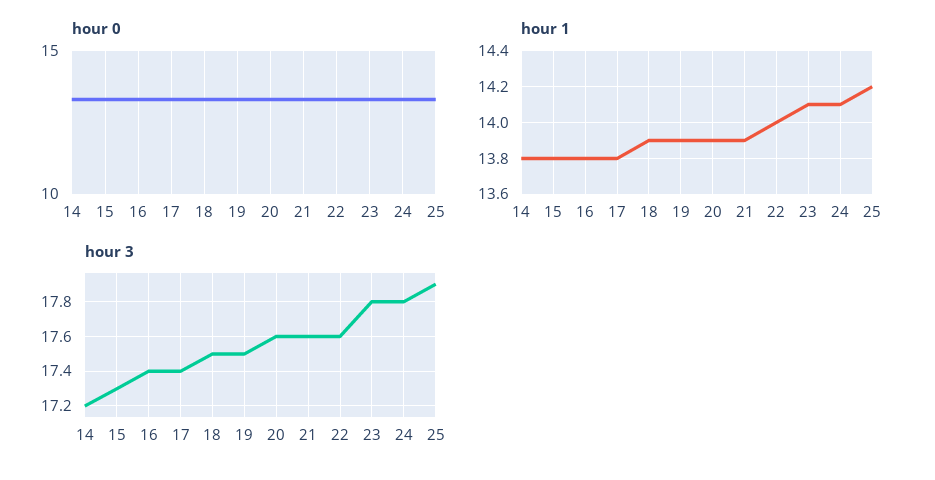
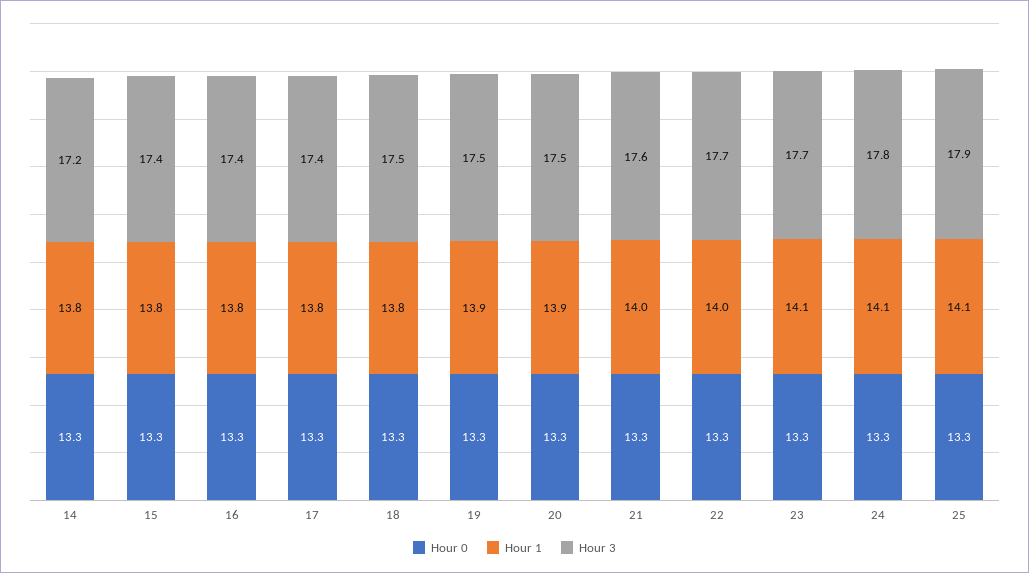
  {
    "hour 0": {
      "14": 13.3,
      "15": 13.3,
      "16": 13.3,
      "17": 13.3,
      "18": 13.3,
      "19": 13.3,
      "20": 13.3,
      "21": 13.3,
      "22": 13.3,
      "23": 13.3,
      "24": 13.3,
      "25": 13.3
    },
    "hour 1": {
      "14": 13.8,
      "15": 13.8,
      "16": 13.8,
      "17": 13.8,
-     "18": 13.9,
+     "18": 13.8,
      "19": 13.9,
      "20": 13.9,
-     "21": 13.9,
+     "21": 14,
      "22": 14,
      "23": 14.1,
      "24": 14.1,
-     "25": 14.2
+     "25": 14.1
    },
    "hour 3": {
      "14": 17.2,
-     "15": 17.3,
+     "15": 17.4,
      "16": 17.4,
      "17": 17.4,
      "18": 17.5,
      "19": 17.5,
-     "20": 17.6,
+     "20": 17.5,
      "21": 17.6,
-     "22": 17.6,
+     "22": 17.7,
-     "23": 17.8,
+     "23": 17.7,
      "24": 17.8,
      "25": 17.9
    }
  }

